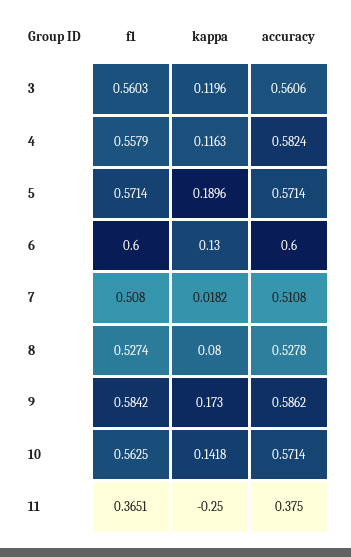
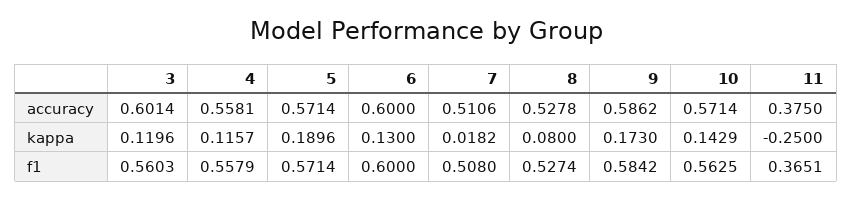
  {
    "f1": {
      "3": 0.5603,
      "4": 0.5579,
      "5": 0.5714,
      "6": 0.6,
      "7": 0.508,
      "8": 0.5274,
      "9": 0.5842,
      "10": 0.5625,
      "11": 0.3651
    },
    "kappa": {
      "3": 0.1196,
-     "4": 0.1163,
+     "4": 0.1157,
      "5": 0.1896,
      "6": 0.13,
      "7": 0.0182,
      "8": 0.08,
      "9": 0.173,
-     "10": 0.1418,
+     "10": 0.1429,
      "11": -0.25
    },
    "accuracy": {
-     "3": 0.5606,
+     "3": 0.6014,
-     "4": 0.5824,
+     "4": 0.5581,
      "5": 0.5714,
      "6": 0.6,
-     "7": 0.5108,
+     "7": 0.5106,
      "8": 0.5278,
      "9": 0.5862,
      "10": 0.5714,
      "11": 0.375
    }
  }

